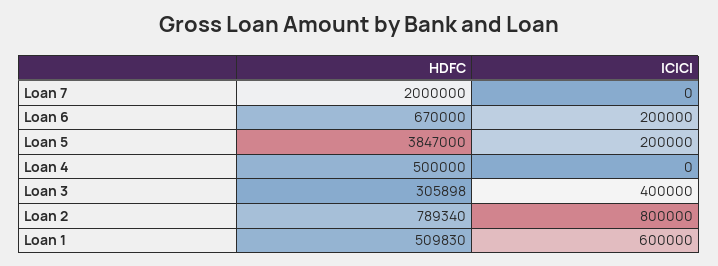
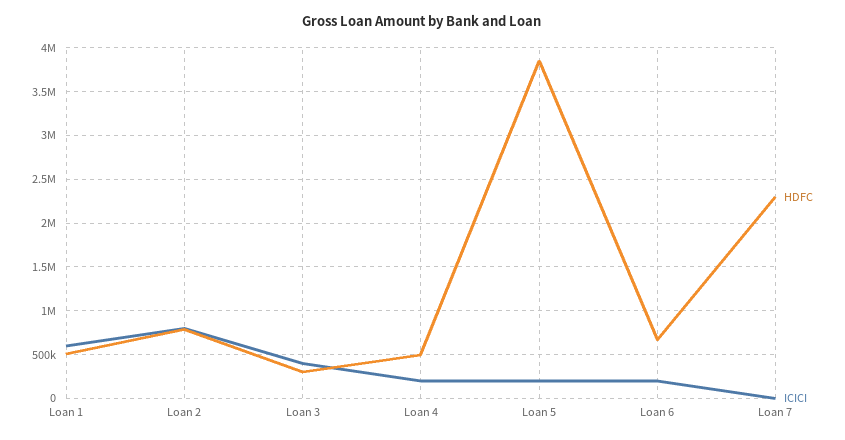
  {
    "HDFC": {
-     "Loan 7": 2000000,
+     "Loan 7": 2300000,
      "Loan 6": 670000,
      "Loan 5": 3847000,
      "Loan 4": 500000,
      "Loan 3": 305898,
      "Loan 2": 789340,
      "Loan 1": 509830
    },
    "ICICI": {
      "Loan 7": 0,
      "Loan 6": 200000,
      "Loan 5": 200000,
-     "Loan 4": 0,
+     "Loan 4": 200000,
      "Loan 3": 400000,
      "Loan 2": 800000,
      "Loan 1": 600000
    }
  }

